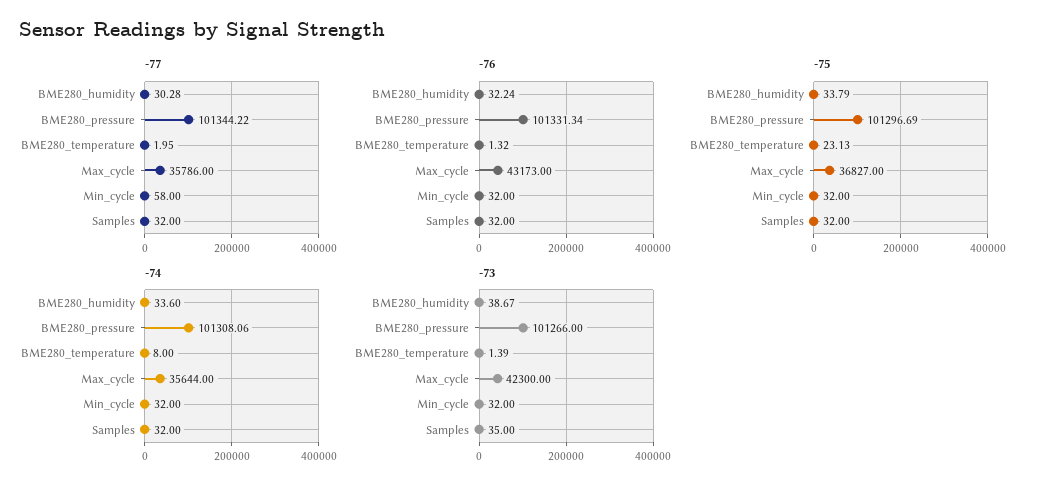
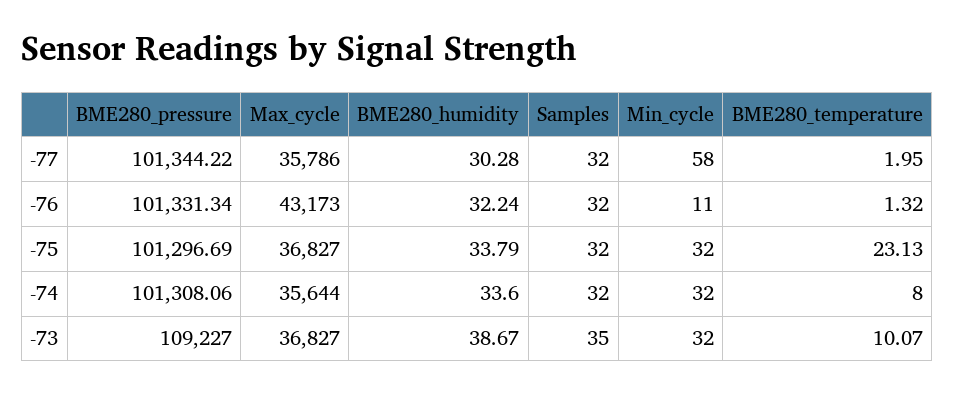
  {
    "-77": {
      "BME280_humidity": 30.28,
      "BME280_pressure": 101344.22,
      "BME280_temperature": 1.95,
      "Max_cycle": 35786,
      "Min_cycle": 58,
      "Samples": 32
    },
    "-76": {
      "BME280_humidity": 32.24,
      "BME280_pressure": 101331.34,
      "BME280_temperature": 1.32,
      "Max_cycle": 43173,
-     "Min_cycle": 32,
+     "Min_cycle": 11,
      "Samples": 32
    },
    "-75": {
      "BME280_humidity": 33.79,
      "BME280_pressure": 101296.69,
      "BME280_temperature": 23.13,
      "Max_cycle": 36827,
      "Min_cycle": 32,
      "Samples": 32
    },
    "-74": {
      "BME280_humidity": 33.6,
      "BME280_pressure": 101308.06,
      "BME280_temperature": 8,
      "Max_cycle": 35644,
      "Min_cycle": 32,
      "Samples": 32
    },
    "-73": {
      "BME280_humidity": 38.67,
-     "BME280_pressure": 101266,
+     "BME280_pressure": 109227,
-     "BME280_temperature": 1.39,
+     "BME280_temperature": 10.07,
-     "Max_cycle": 42300,
+     "Max_cycle": 36827,
      "Min_cycle": 32,
      "Samples": 35
    }
  }

